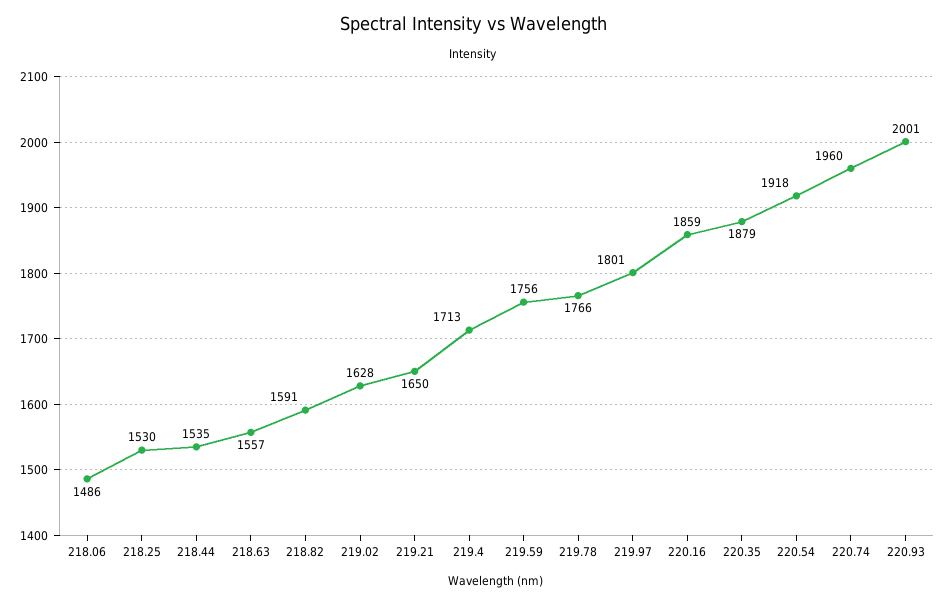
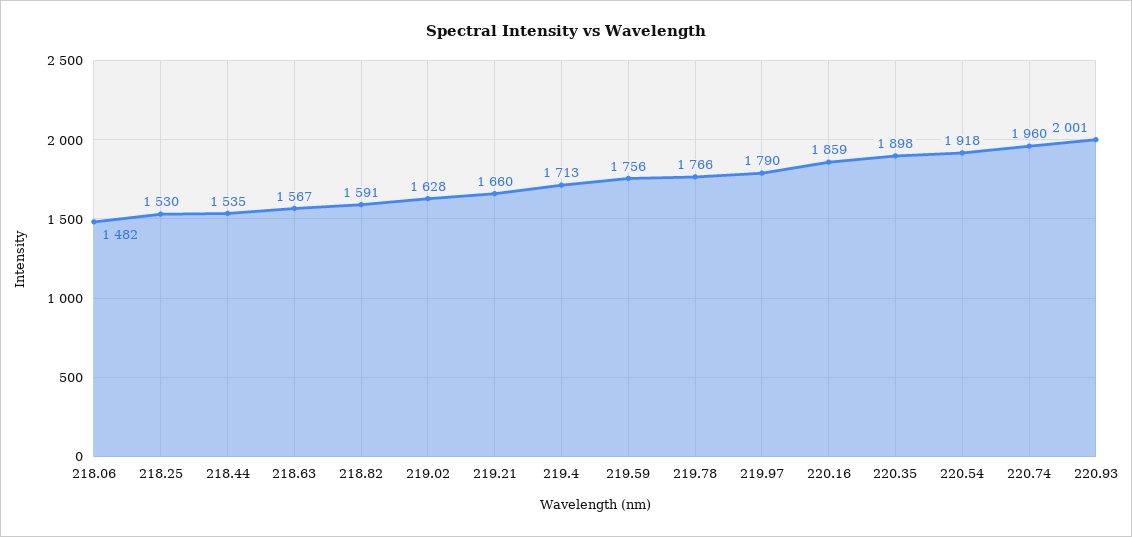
  {
-   "218.06": 1486,
+   "218.06": 1482,
    "218.25": 1530,
    "218.44": 1535,
-   "218.63": 1557,
+   "218.63": 1567,
    "218.82": 1591,
    "219.02": 1628,
-   "219.21": 1650,
+   "219.21": 1660,
    "219.4": 1713,
    "219.59": 1756,
    "219.78": 1766,
-   "219.97": 1801,
+   "219.97": 1790,
    "220.16": 1859,
-   "220.35": 1879,
+   "220.35": 1898,
    "220.54": 1918,
    "220.74": 1960,
    "220.93": 2001
  }

